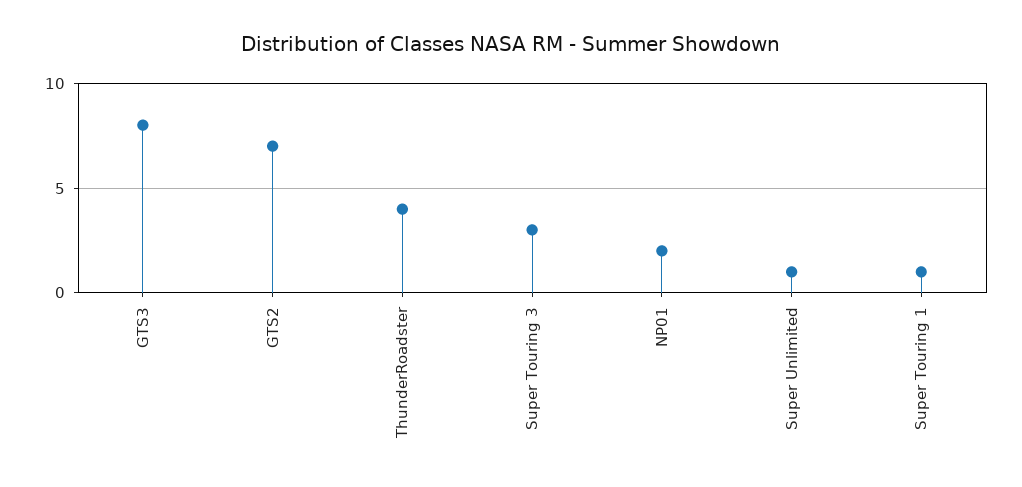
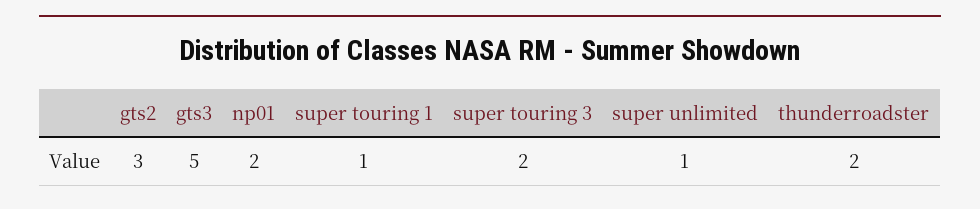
  {
-   "GTS3": 8,
+   "GTS3": 5,
-   "GTS2": 7,
+   "GTS2": 3,
-   "ThunderRoadster": 4,
+   "ThunderRoadster": 2,
-   "Super Touring 3": 3,
+   "Super Touring 3": 2,
    "NP01": 2,
    "Super Unlimited": 1,
    "Super Touring 1": 1
  }

